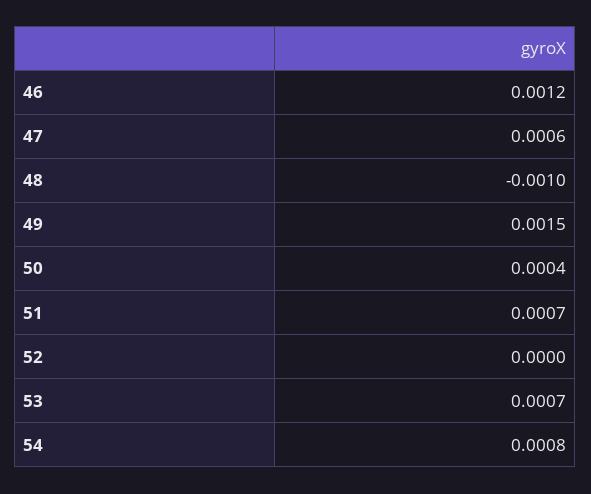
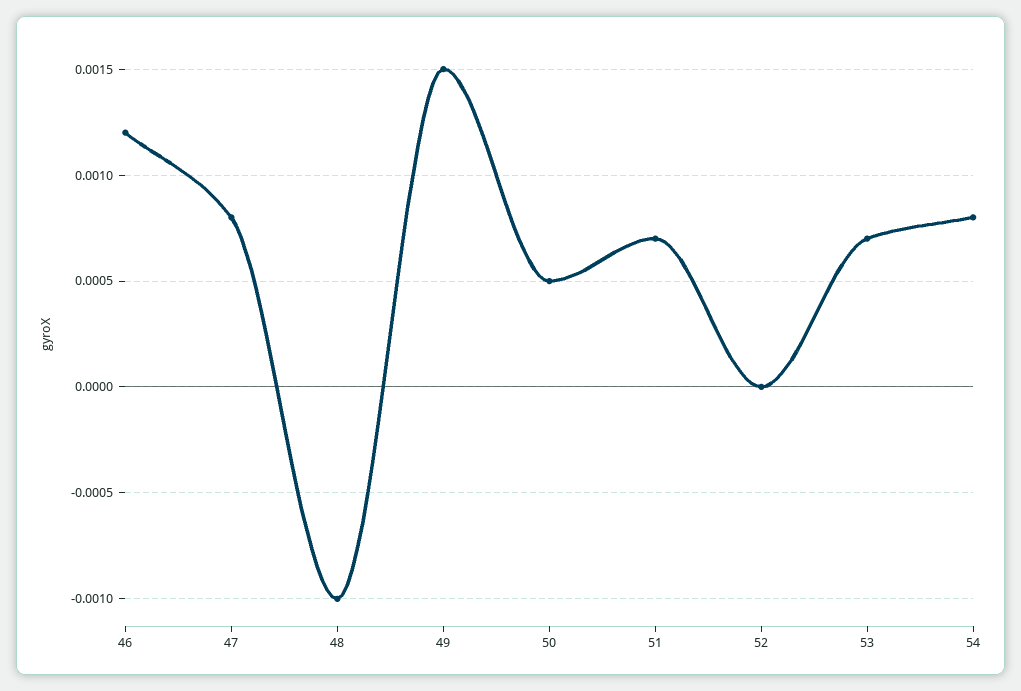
  {
    "46": 0.0012,
-   "47": 0.0006,
+   "47": 0.0008,
    "48": -0.001,
    "49": 0.0015,
-   "50": 0.0004,
+   "50": 0.0005,
    "51": 0.0007,
    "52": 0,
    "53": 0.0007,
    "54": 0.0008
  }

